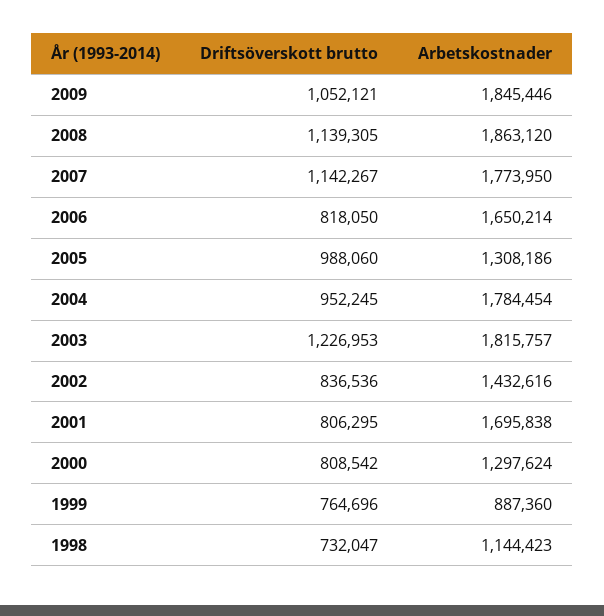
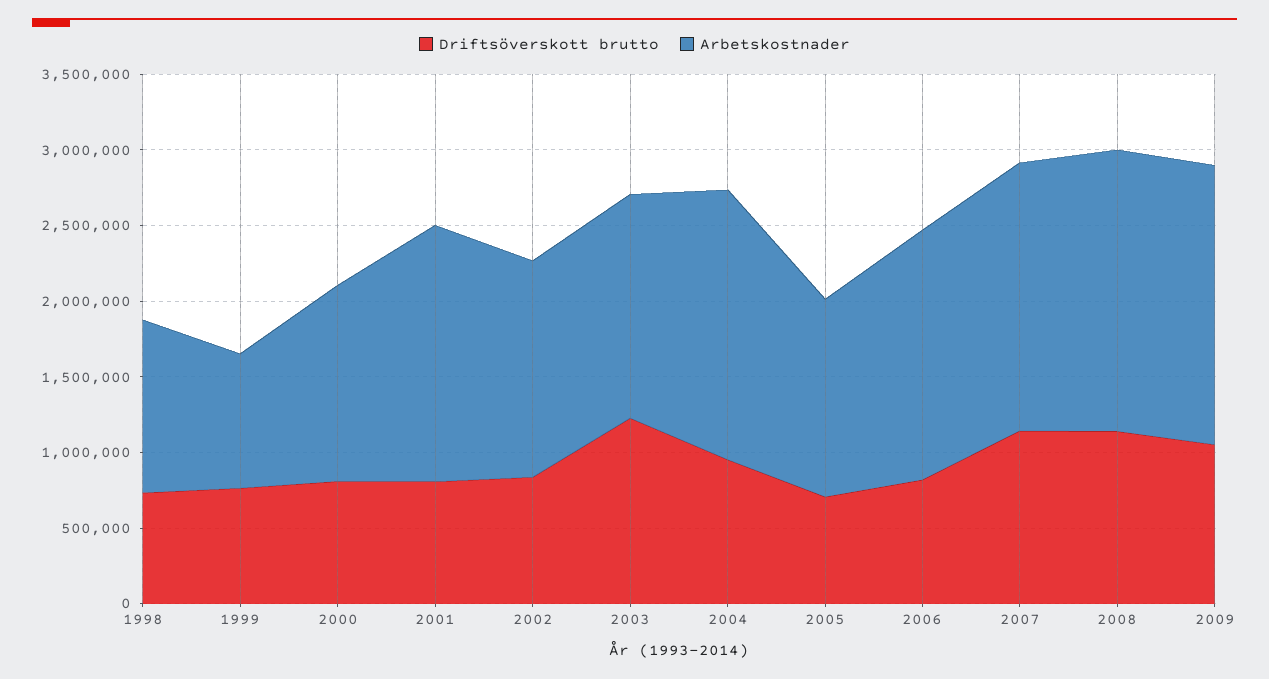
  {
    "Driftsöverskott brutto": {
      "2009": 1052121,
      "2008": 1139305,
      "2007": 1142267,
      "2006": 818050,
-     "2005": 988060,
+     "2005": 700000,
      "2004": 952245,
      "2003": 1226953,
      "2002": 836536,
      "2001": 806295,
      "2000": 808542,
      "1999": 764696,
      "1998": 732047
    },
    "Arbetskostnader": {
      "2009": 1845446,
      "2008": 1863120,
      "2007": 1773950,
      "2006": 1650214,
      "2005": 1308186,
      "2004": 1784454,
-     "2003": 1815757,
+     "2003": 1500000,
      "2002": 1432616,
      "2001": 1695838,
      "2000": 1297624,
      "1999": 887360,
      "1998": 1144423
    }
  }

